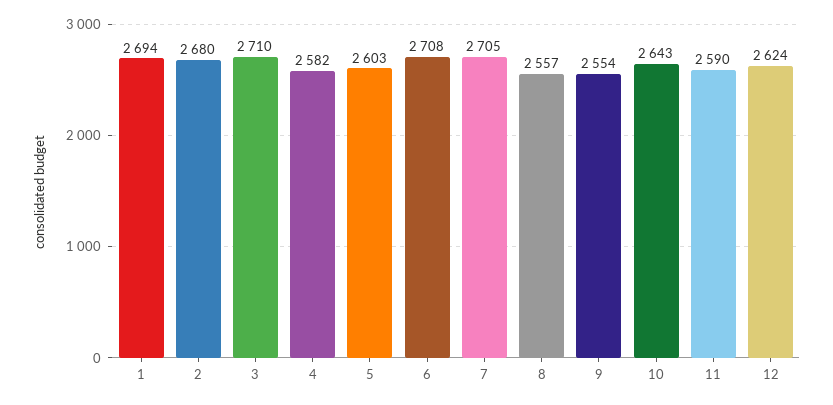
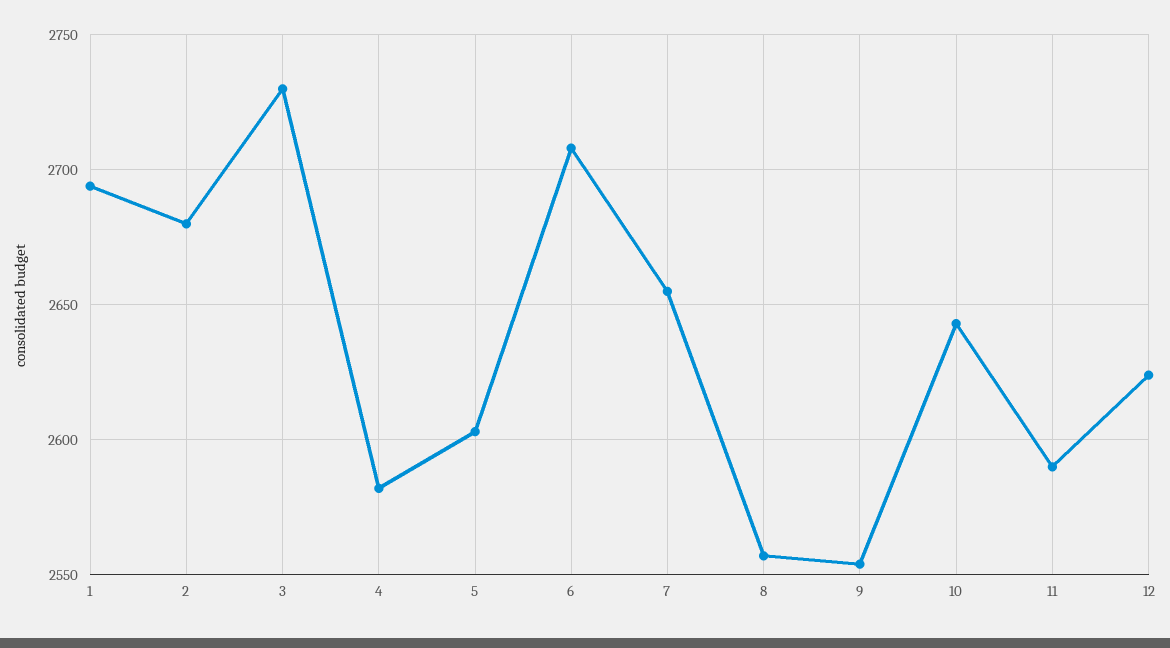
  {
    "1": 2694,
    "2": 2680,
-   "3": 2710,
+   "3": 2730,
    "4": 2582,
    "5": 2603,
    "6": 2708,
-   "7": 2705,
+   "7": 2655,
    "8": 2557,
    "9": 2554,
    "10": 2643,
    "11": 2590,
    "12": 2624
  }

